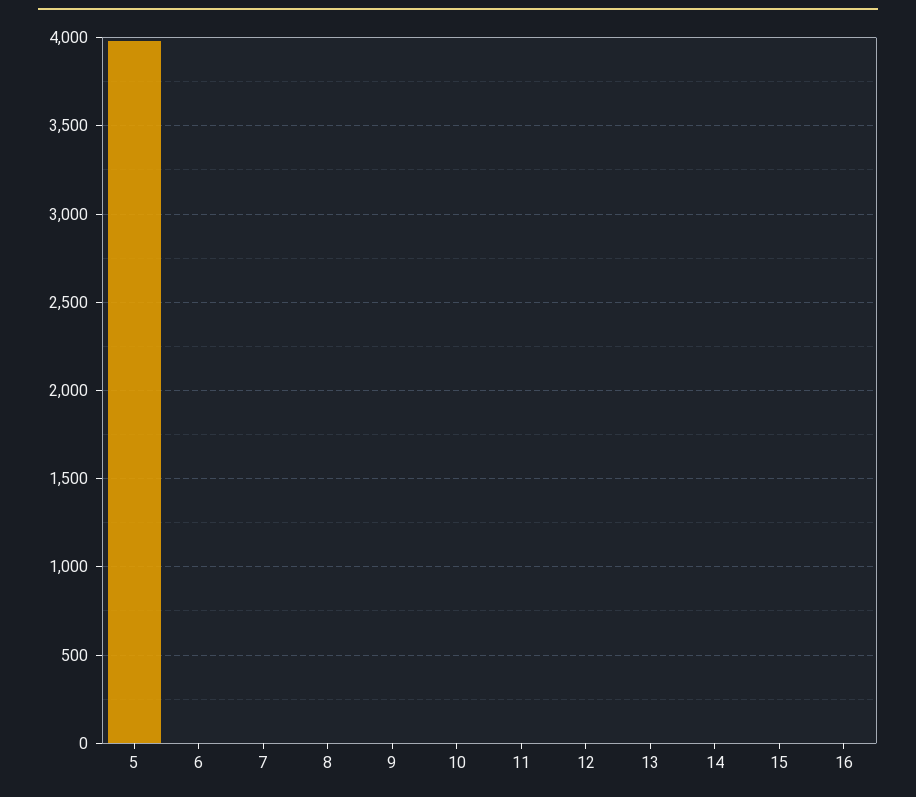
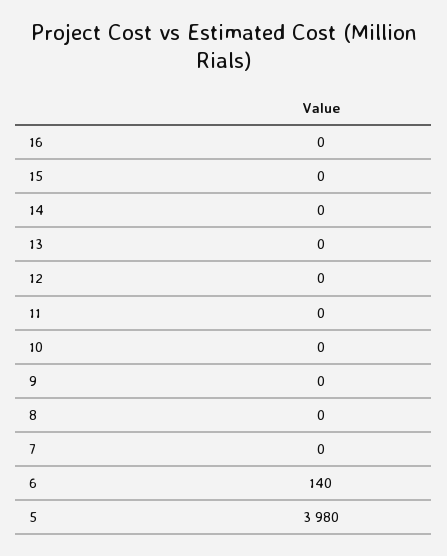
  {
    "5": 3980,
-   "6": 0,
+   "6": 140,
    "7": 0,
    "8": 0,
    "9": 0,
    "10": 0,
    "11": 0,
    "12": 0,
    "13": 0,
    "14": 0,
    "15": 0,
    "16": 0
  }

